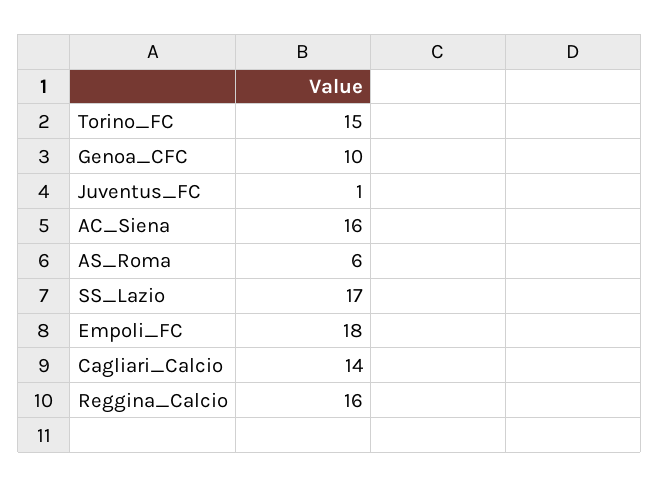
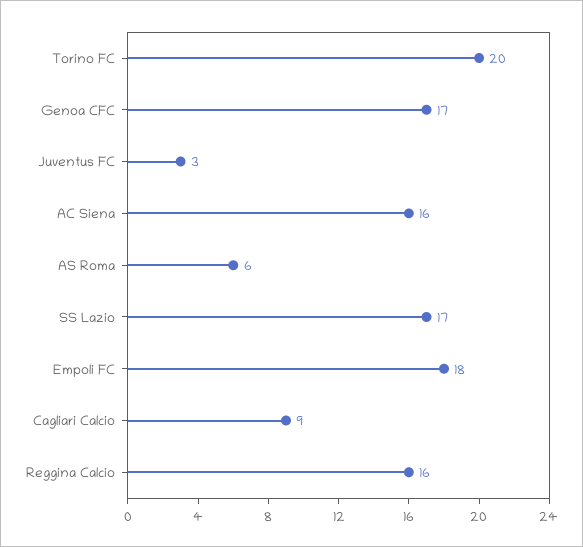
  {
-   "Torino_FC": 15,
+   "Torino_FC": 20,
-   "Genoa_CFC": 10,
+   "Genoa_CFC": 17,
-   "Juventus_FC": 1,
+   "Juventus_FC": 3,
    "AC_Siena": 16,
    "AS_Roma": 6,
    "SS_Lazio": 17,
    "Empoli_FC": 18,
-   "Cagliari_Calcio": 14,
+   "Cagliari_Calcio": 9,
    "Reggina_Calcio": 16
  }

